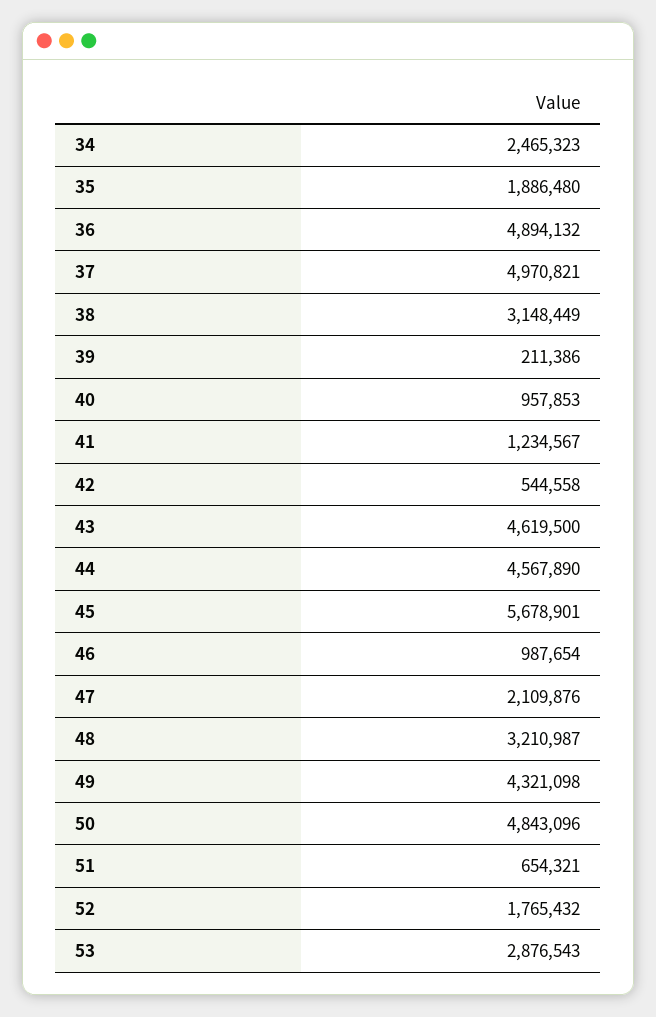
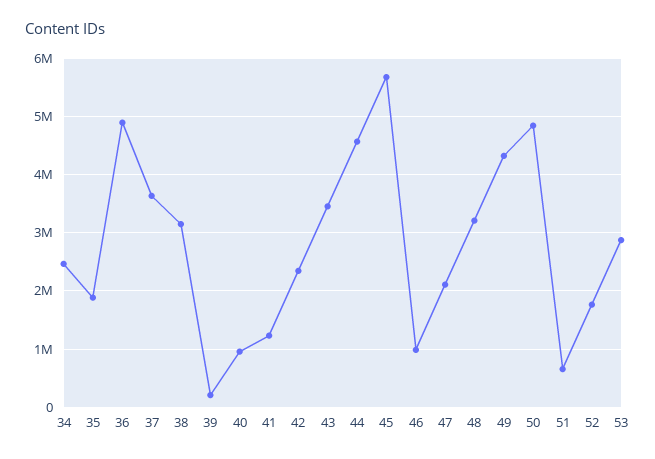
  {
    "34": 2465323,
    "35": 1886480,
    "36": 4894132,
-   "37": 4970821,
+   "37": 3600000,
    "38": 3148449,
    "39": 211386,
    "40": 957853,
    "41": 1234567,
-   "42": 544558,
+   "42": 2400000,
-   "43": 4619500,
+   "43": 3400000,
    "44": 4567890,
    "45": 5678901,
    "46": 987654,
    "47": 2109876,
    "48": 3210987,
    "49": 4321098,
    "50": 4843096,
    "51": 654321,
    "52": 1765432,
    "53": 2876543
  }

